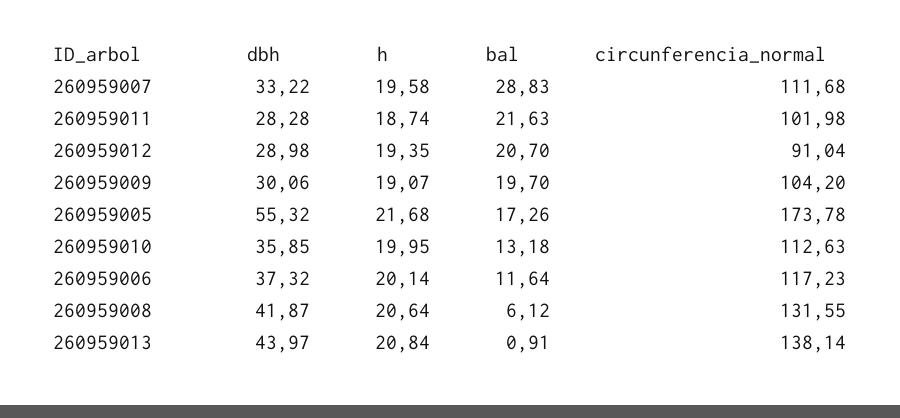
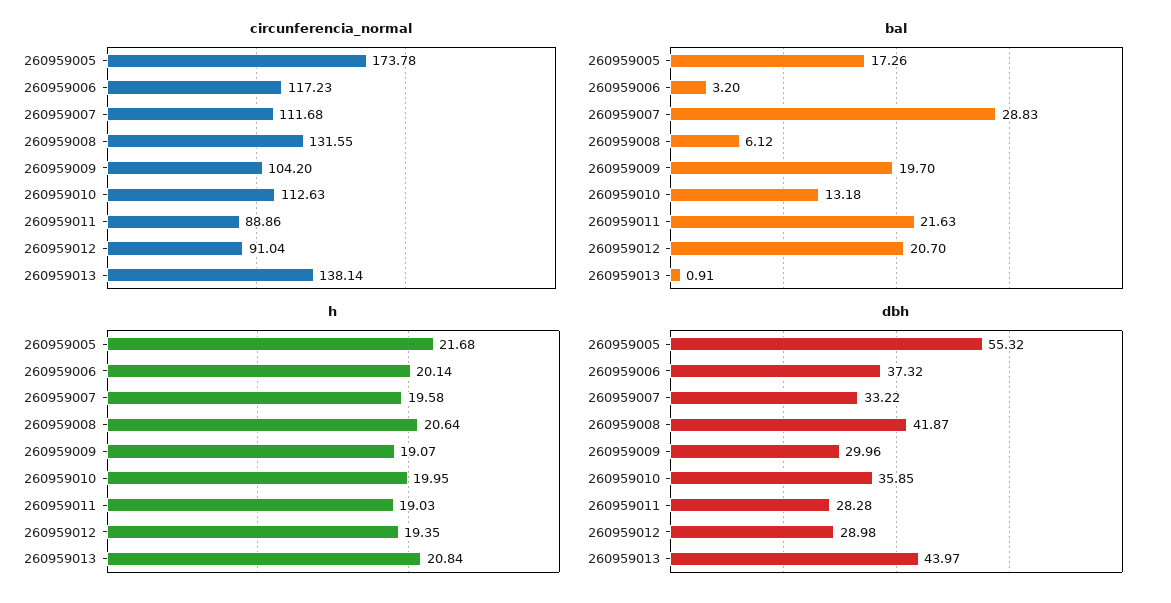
  {
    "dbh": {
      "260959007": 33.22,
      "260959011": 28.28,
      "260959012": 28.98,
-     "260959009": 30.06,
+     "260959009": 29.96,
      "260959005": 55.32,
      "260959010": 35.85,
      "260959006": 37.32,
      "260959008": 41.87,
      "260959013": 43.97
    },
    "h": {
      "260959007": 19.58,
-     "260959011": 18.74,
+     "260959011": 19.03,
      "260959012": 19.35,
      "260959009": 19.07,
      "260959005": 21.68,
      "260959010": 19.95,
      "260959006": 20.14,
      "260959008": 20.64,
      "260959013": 20.84
    },
    "bal": {
      "260959007": 28.83,
      "260959011": 21.63,
      "260959012": 20.7,
      "260959009": 19.7,
      "260959005": 17.26,
      "260959010": 13.18,
-     "260959006": 11.64,
+     "260959006": 3.2,
      "260959008": 6.12,
      "260959013": 0.91
    },
    "circunferencia_normal": {
      "260959007": 111.68,
-     "260959011": 101.98,
+     "260959011": 88.86,
      "260959012": 91.04,
      "260959009": 104.2,
      "260959005": 173.78,
      "260959010": 112.63,
      "260959006": 117.23,
      "260959008": 131.55,
      "260959013": 138.14
    }
  }

